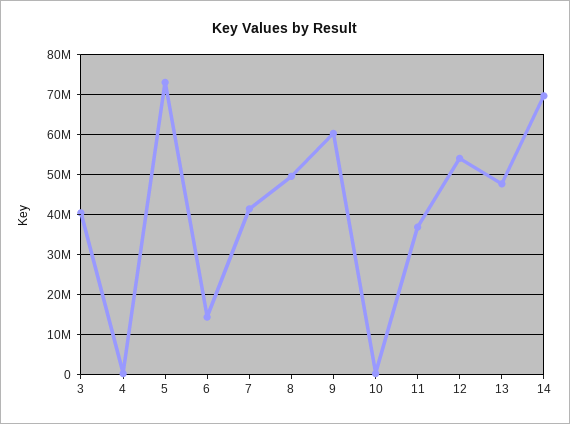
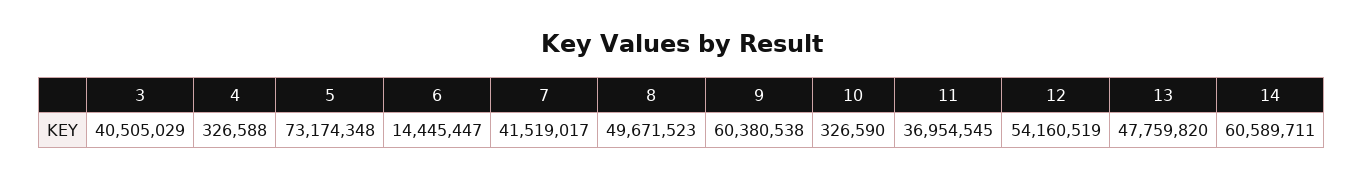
  {
    "3": 40505029,
    "4": 326588,
    "5": 73174348,
    "6": 14445447,
    "7": 41519017,
    "8": 49671523,
    "9": 60380538,
    "10": 326590,
    "11": 36954545,
    "12": 54160519,
    "13": 47759820,
-   "14": 70000000
+   "14": 60589711
  }

